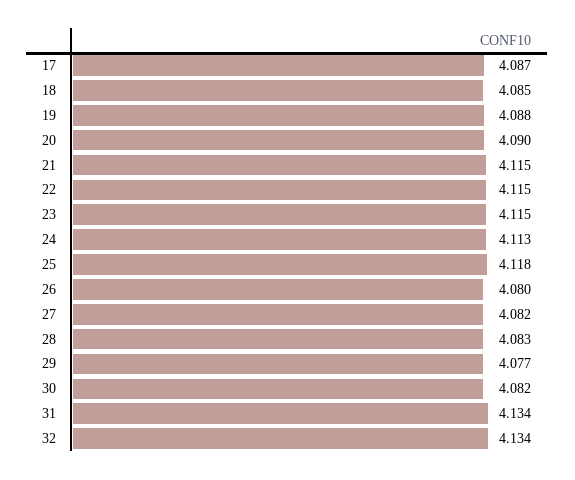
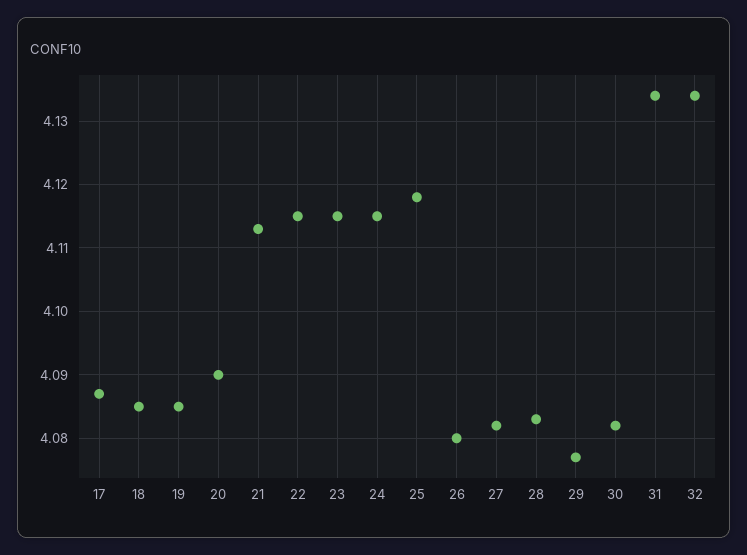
  {
    "17": 4.087,
    "18": 4.085,
-   "19": 4.088,
+   "19": 4.085,
    "20": 4.09,
-   "21": 4.115,
+   "21": 4.113,
    "22": 4.115,
    "23": 4.115,
-   "24": 4.113,
+   "24": 4.115,
    "25": 4.118,
    "26": 4.08,
    "27": 4.082,
    "28": 4.083,
    "29": 4.077,
    "30": 4.082,
    "31": 4.134,
    "32": 4.134
  }

